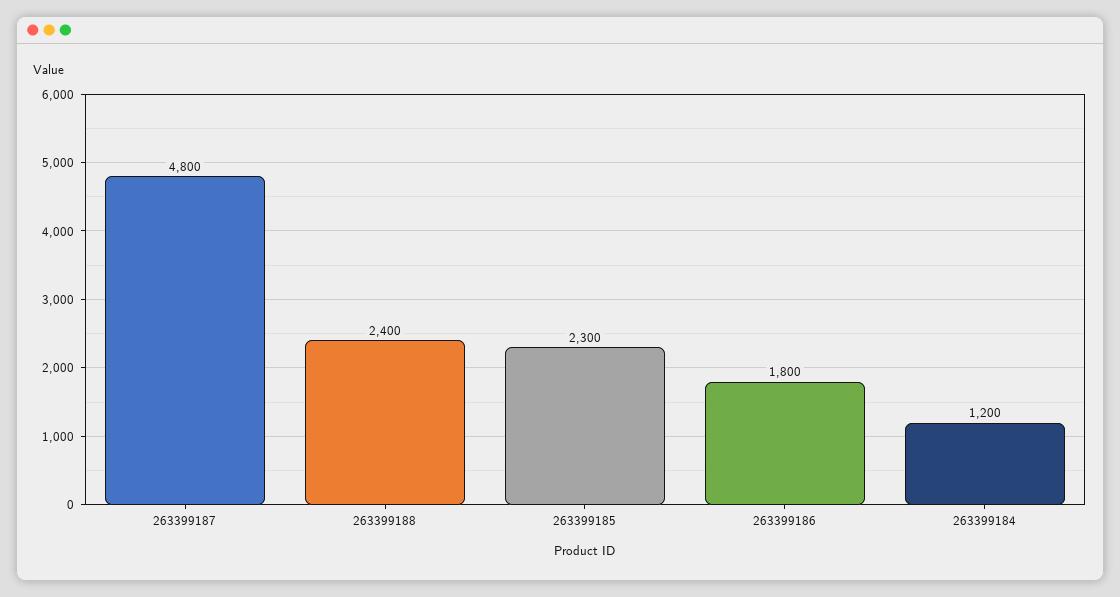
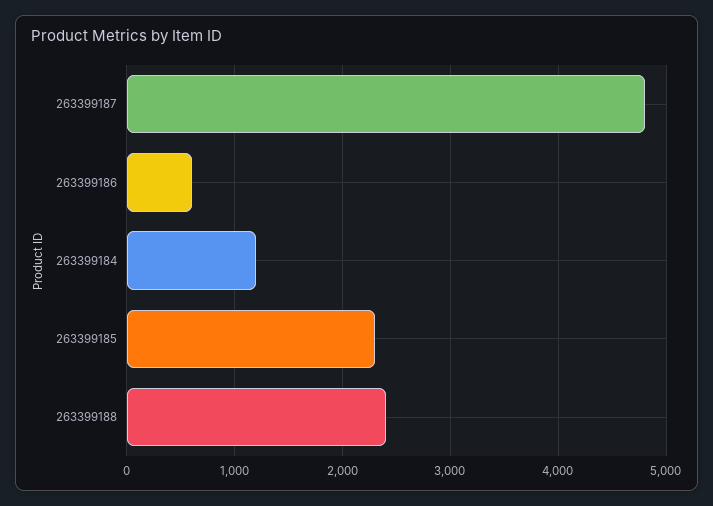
  {
    "263399187": 4800,
    "263399188": 2400,
    "263399185": 2300,
-   "263399186": 1800,
+   "263399186": 600,
    "263399184": 1200
  }

